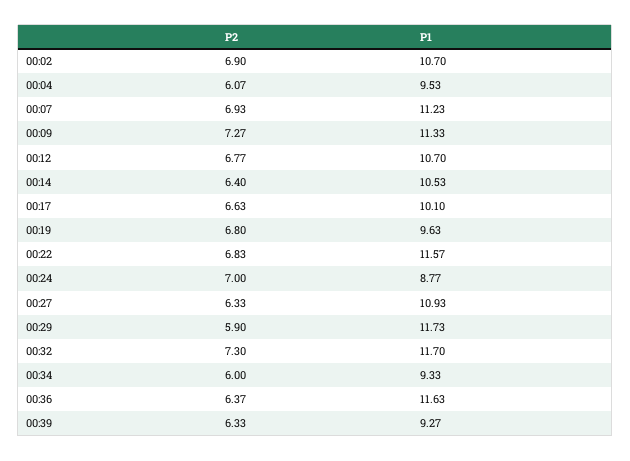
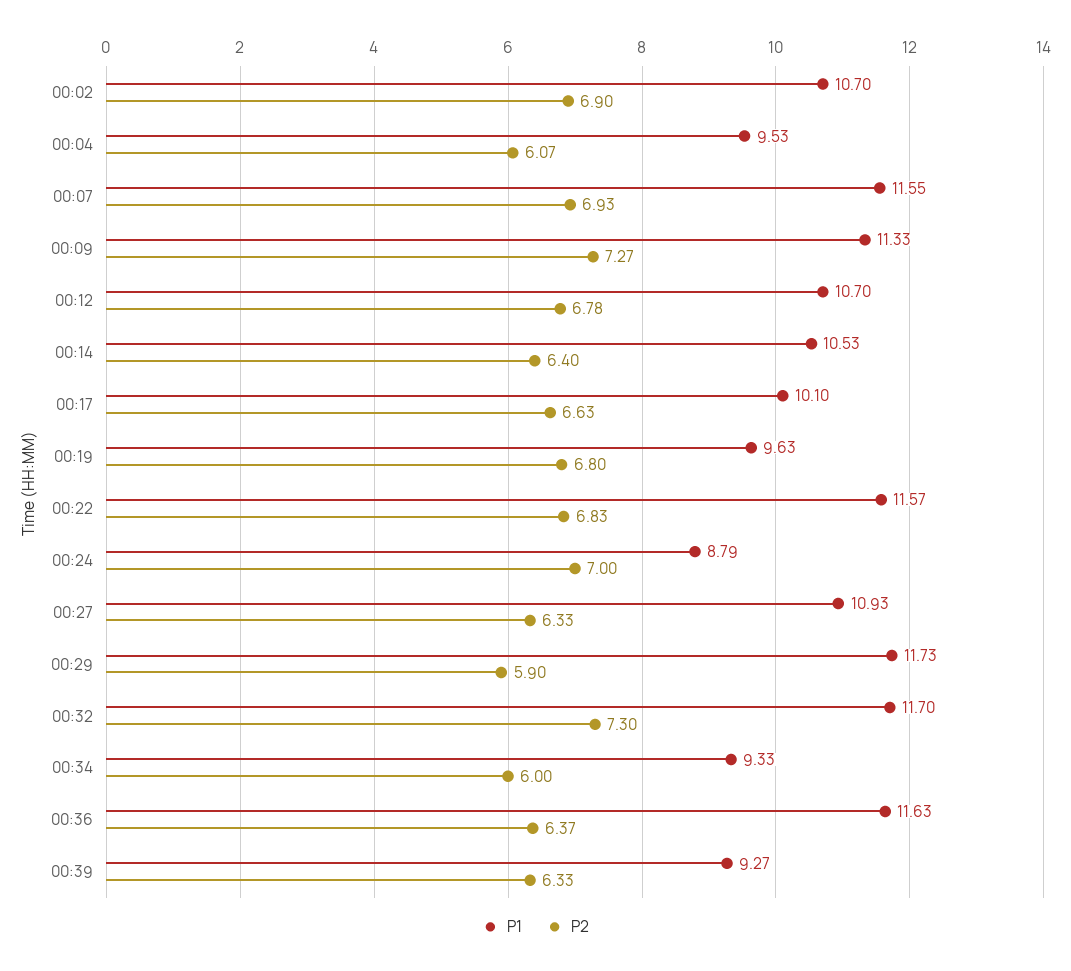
  {
    "P2": {
      "00:02": 6.9,
      "00:04": 6.07,
      "00:07": 6.93,
      "00:09": 7.27,
-     "00:12": 6.77,
+     "00:12": 6.78,
      "00:14": 6.4,
      "00:17": 6.63,
      "00:19": 6.8,
      "00:22": 6.83,
      "00:24": 7,
      "00:27": 6.33,
      "00:29": 5.9,
      "00:32": 7.3,
      "00:34": 6,
      "00:36": 6.37,
      "00:39": 6.33
    },
    "P1": {
      "00:02": 10.7,
      "00:04": 9.53,
-     "00:07": 11.23,
+     "00:07": 11.55,
      "00:09": 11.33,
      "00:12": 10.7,
      "00:14": 10.53,
      "00:17": 10.1,
      "00:19": 9.63,
      "00:22": 11.57,
-     "00:24": 8.77,
+     "00:24": 8.79,
      "00:27": 10.93,
      "00:29": 11.73,
      "00:32": 11.7,
      "00:34": 9.33,
      "00:36": 11.63,
      "00:39": 9.27
    }
  }

